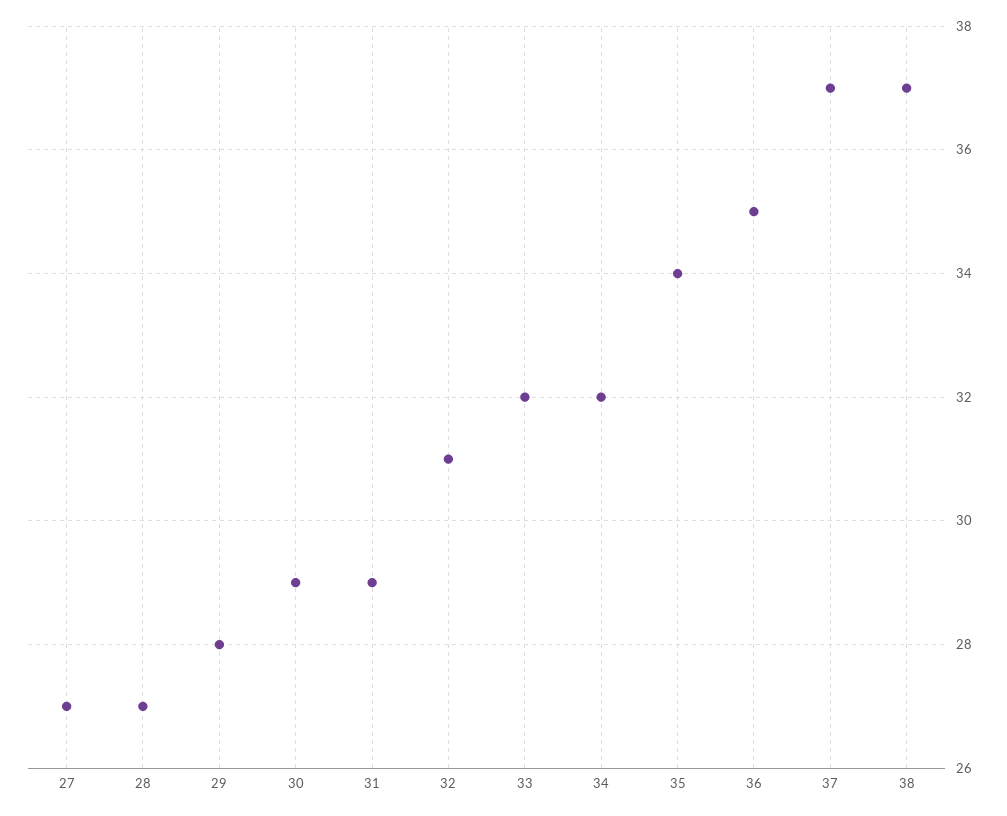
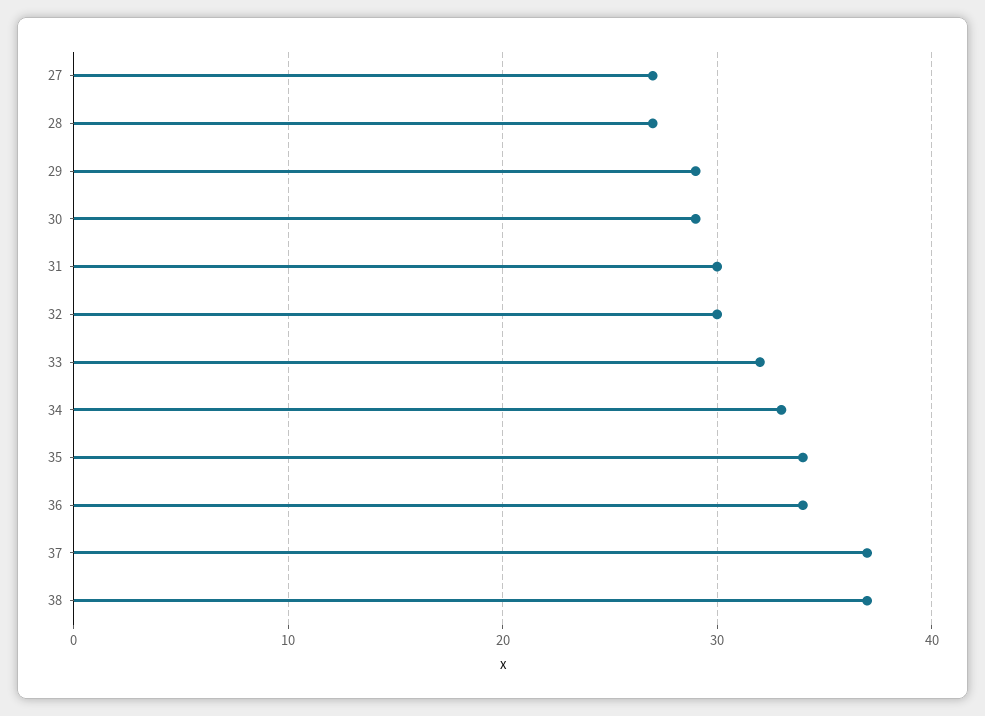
  {
    "27": 27,
    "28": 27,
-   "29": 28,
+   "29": 29,
    "30": 29,
-   "31": 29,
+   "31": 30,
-   "32": 31,
+   "32": 30,
    "33": 32,
-   "34": 32,
+   "34": 33,
    "35": 34,
-   "36": 35,
+   "36": 34,
    "37": 37,
    "38": 37
  }

